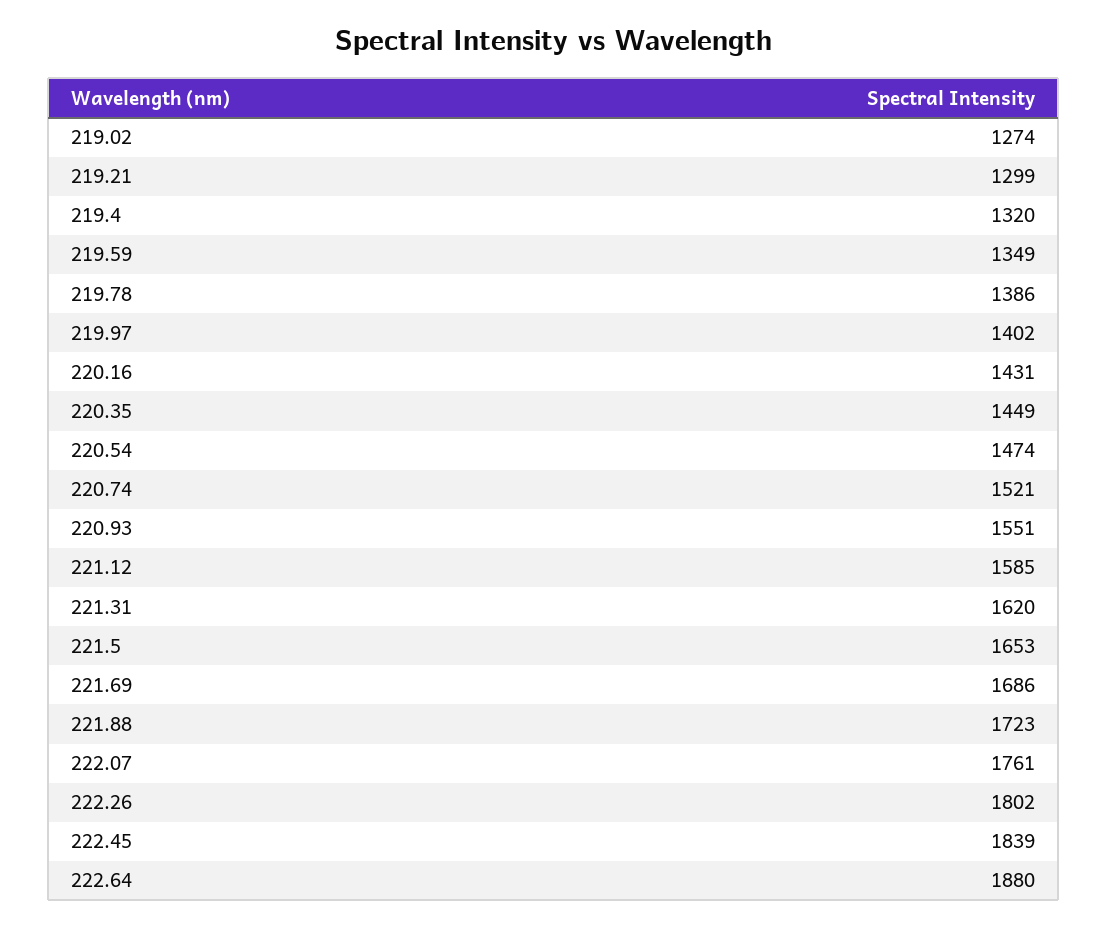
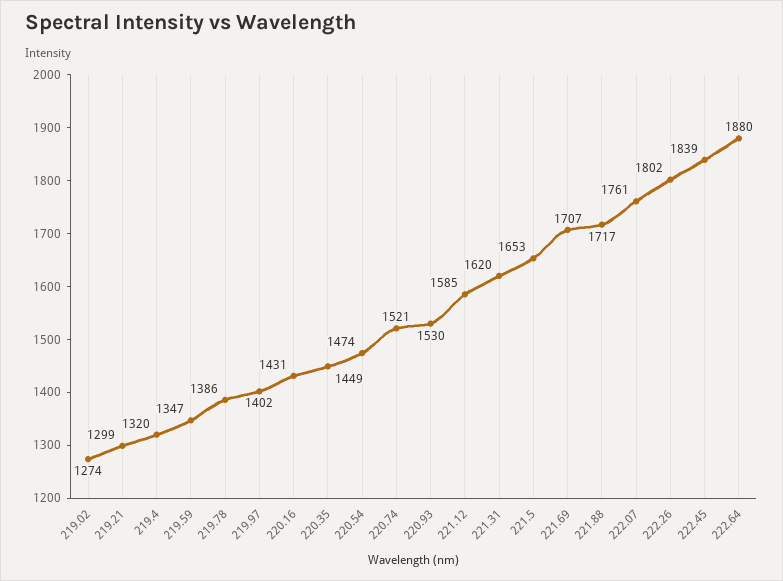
  {
    "219.02": 1274,
    "219.21": 1299,
    "219.4": 1320,
-   "219.59": 1349,
+   "219.59": 1347,
    "219.78": 1386,
    "219.97": 1402,
    "220.16": 1431,
    "220.35": 1449,
    "220.54": 1474,
    "220.74": 1521,
-   "220.93": 1551,
+   "220.93": 1530,
    "221.12": 1585,
    "221.31": 1620,
    "221.5": 1653,
-   "221.69": 1686,
+   "221.69": 1707,
-   "221.88": 1723,
+   "221.88": 1717,
    "222.07": 1761,
    "222.26": 1802,
    "222.45": 1839,
    "222.64": 1880
  }

